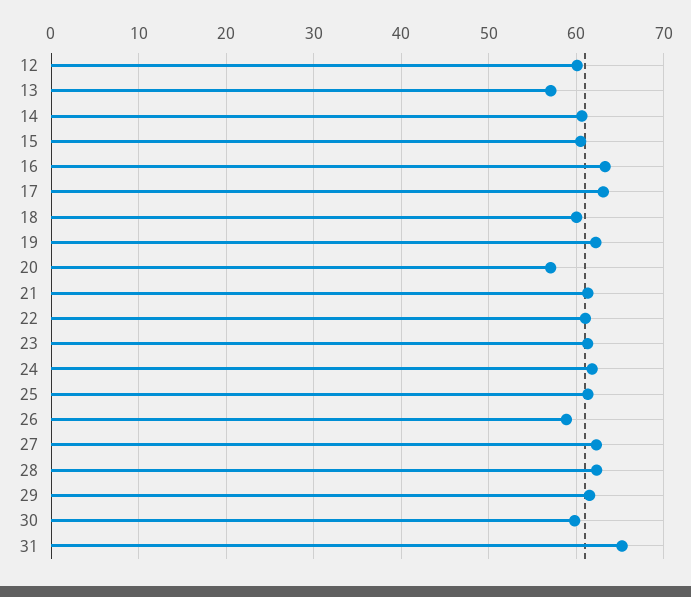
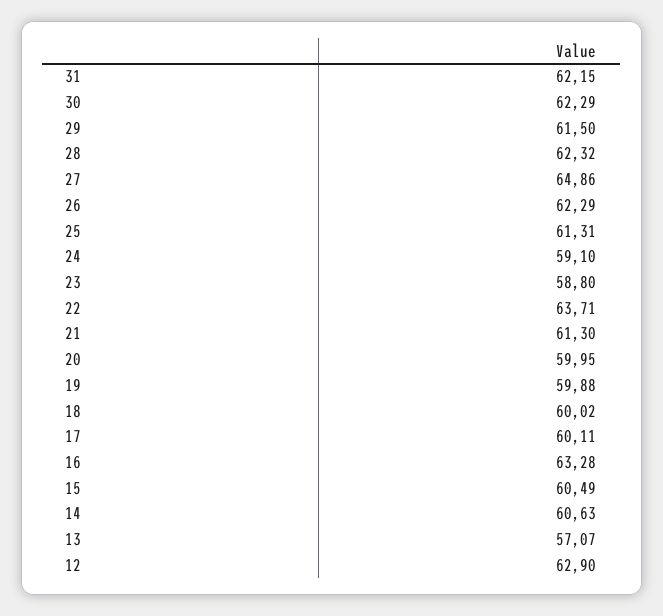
  {
-   "12": 60,
+   "12": 62.9,
    "13": 57.07,
    "14": 60.63,
    "15": 60.49,
    "16": 63.28,
-   "17": 63,
+   "17": 60.11,
    "18": 60.02,
-   "19": 62,
+   "19": 59.88,
-   "20": 57,
+   "20": 59.95,
    "21": 61.3,
-   "22": 61,
+   "22": 63.71,
-   "23": 61,
+   "23": 58.8,
-   "24": 62,
+   "24": 59.1,
    "25": 61.31,
-   "26": 59,
+   "26": 62.29,
-   "27": 62,
+   "27": 64.86,
    "28": 62.32,
    "29": 61.5,
-   "30": 60,
+   "30": 62.29,
-   "31": 65
+   "31": 62.15
  }

